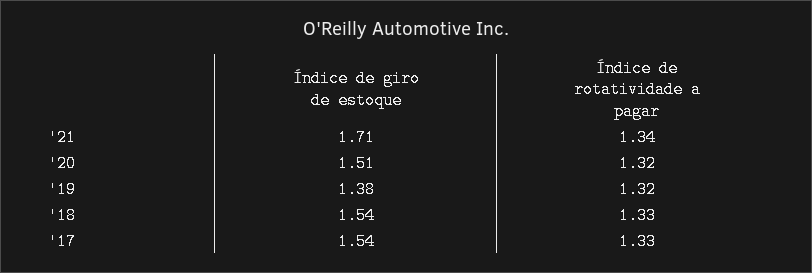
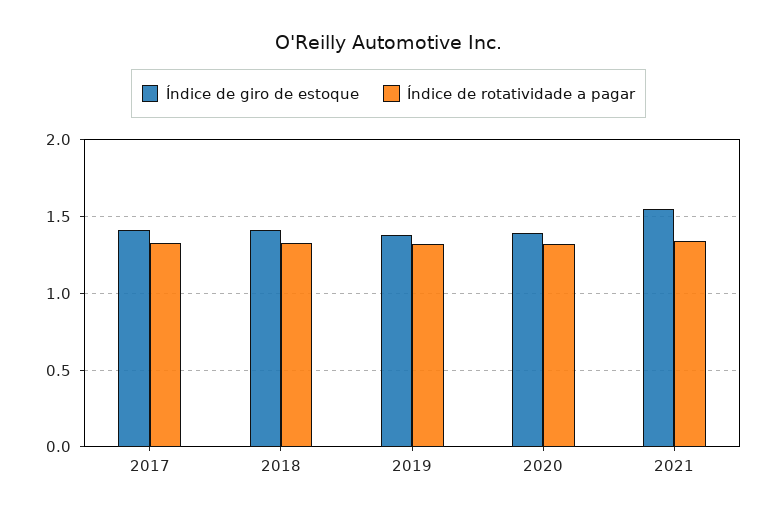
  {
    "Índice de giro de estoque": {
-     "'21": 1.71,
+     "'21": 1.55,
-     "'20": 1.51,
+     "'20": 1.4,
      "'19": 1.38,
-     "'18": 1.54,
+     "'18": 1.4,
-     "'17": 1.54
+     "'17": 1.4
    },
    "Índice de rotatividade a pagar": {
      "'21": 1.34,
      "'20": 1.32,
      "'19": 1.32,
      "'18": 1.33,
      "'17": 1.33
    }
  }

